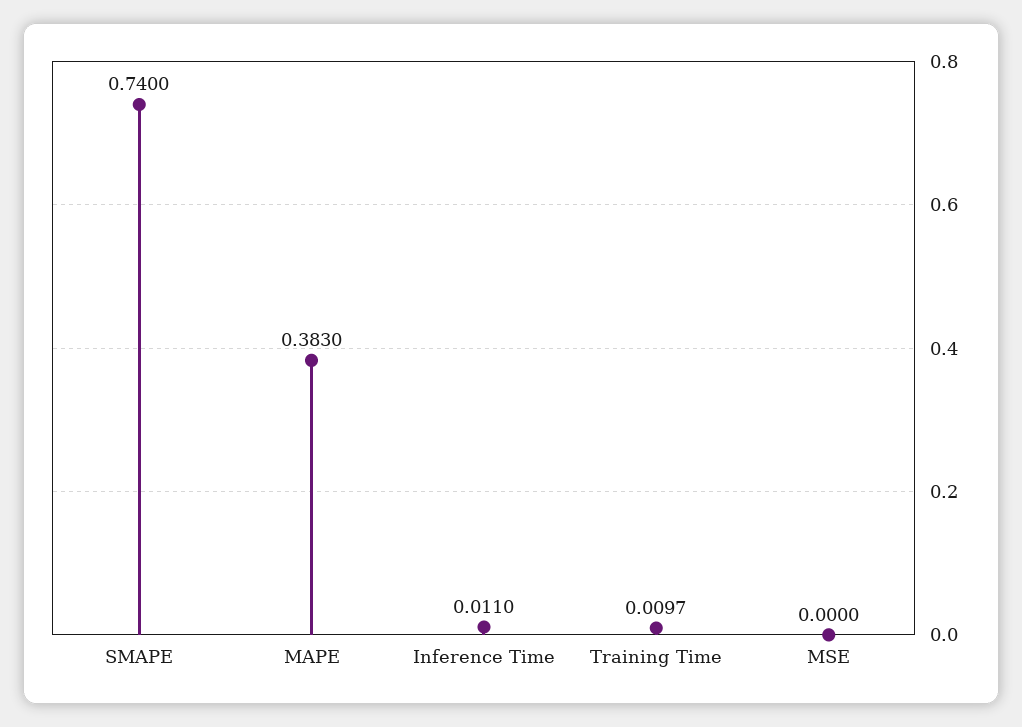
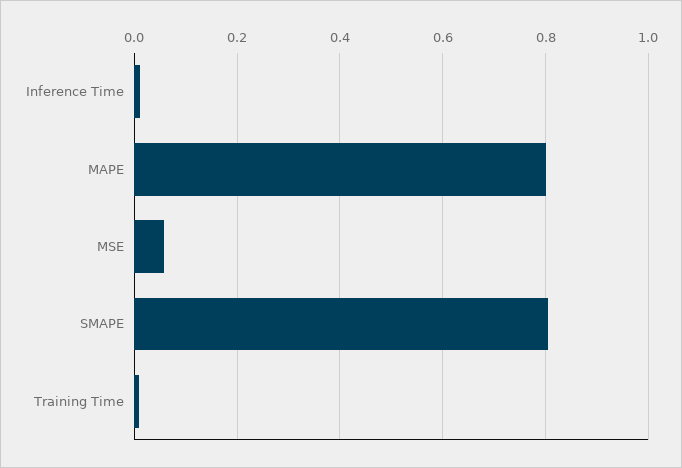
  {
-   "SMAPE": 0.74,
+   "SMAPE": 0.8,
-   "MAPE": 0.383,
+   "MAPE": 0.8,
    "Inference Time": 0.011,
    "Training Time": 0.0097,
-   "MSE": 0
+   "MSE": 0.06
  }

